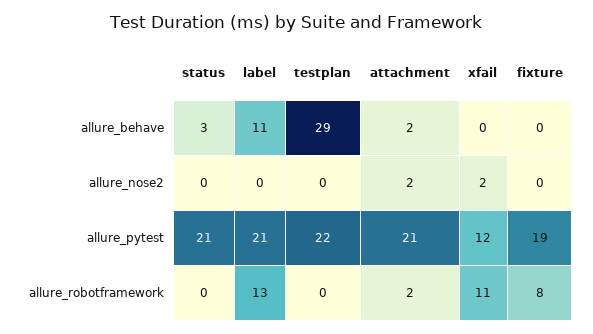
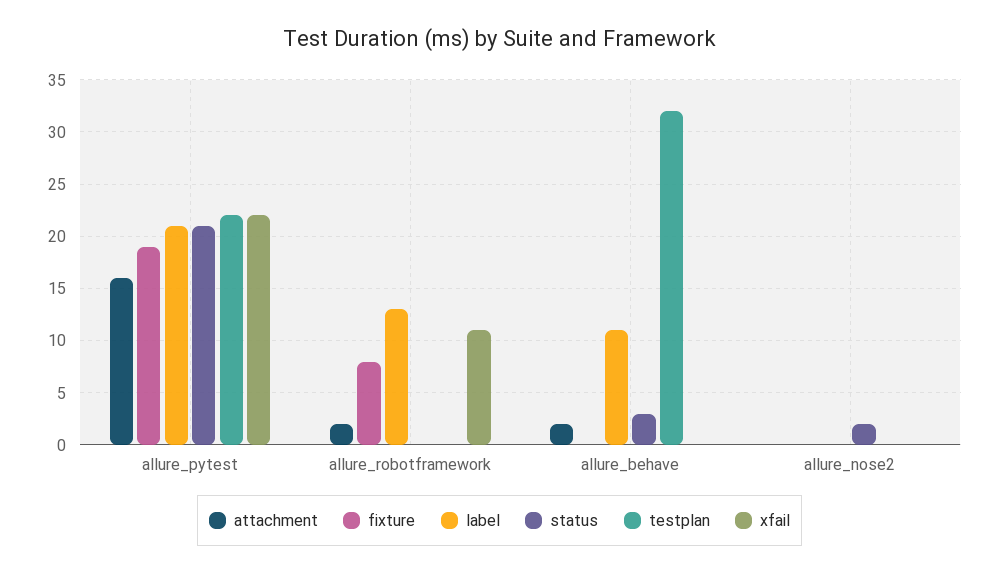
  {
    "status": {
      "allure_behave": 3,
-     "allure_nose2": 0,
+     "allure_nose2": 2,
      "allure_pytest": 21,
      "allure_robotframework": 0
    },
    "label": {
      "allure_behave": 11,
      "allure_nose2": 0,
      "allure_pytest": 21,
      "allure_robotframework": 13
    },
    "testplan": {
-     "allure_behave": 29,
+     "allure_behave": 32,
      "allure_nose2": 0,
      "allure_pytest": 22,
      "allure_robotframework": 0
    },
    "attachment": {
      "allure_behave": 2,
-     "allure_nose2": 2,
+     "allure_nose2": 0,
-     "allure_pytest": 21,
+     "allure_pytest": 16,
      "allure_robotframework": 2
    },
    "xfail": {
      "allure_behave": 0,
-     "allure_nose2": 2,
+     "allure_nose2": 0,
-     "allure_pytest": 12,
+     "allure_pytest": 22,
      "allure_robotframework": 11
    },
    "fixture": {
      "allure_behave": 0,
      "allure_nose2": 0,
      "allure_pytest": 19,
      "allure_robotframework": 8
    }
  }

